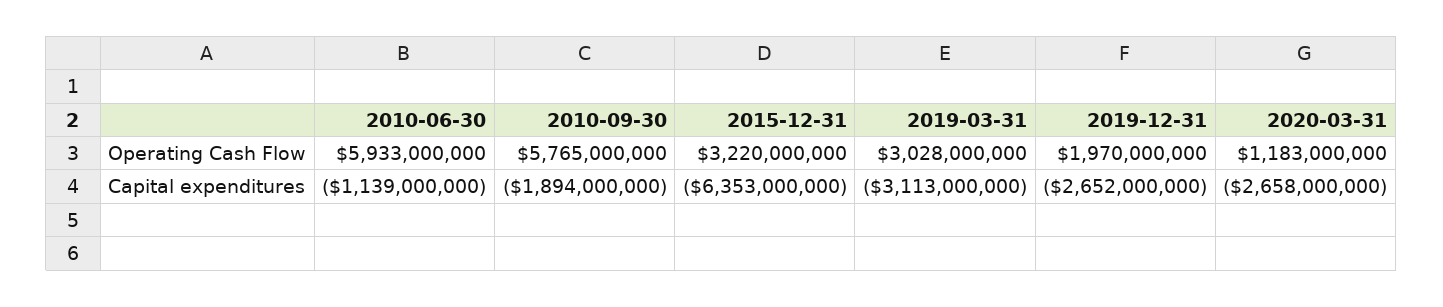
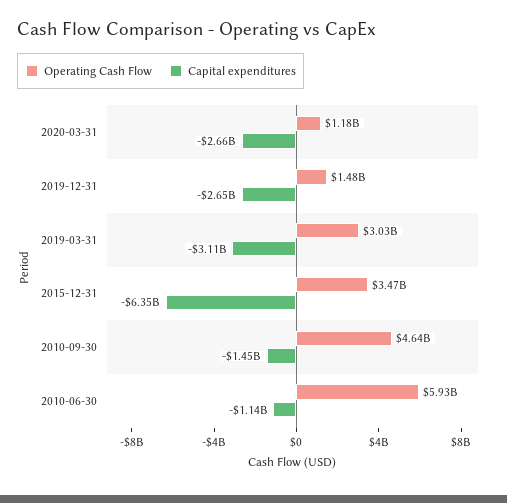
  {
    "Operating Cash Flow": {
      "2010-06-30": 5933000000,
-     "2010-09-30": 5765000000,
+     "2010-09-30": 4640000000,
-     "2015-12-31": 3220000000,
+     "2015-12-31": 3470000000,
      "2019-03-31": 3028000000,
-     "2019-12-31": 1970000000,
+     "2019-12-31": 1480000000,
      "2020-03-31": 1183000000
    },
    "Capital expenditures": {
      "2010-06-30": -1139000000,
-     "2010-09-30": -1894000000,
+     "2010-09-30": -1450000000,
      "2015-12-31": -6353000000,
      "2019-03-31": -3113000000,
      "2019-12-31": -2652000000,
      "2020-03-31": -2658000000
    }
  }

